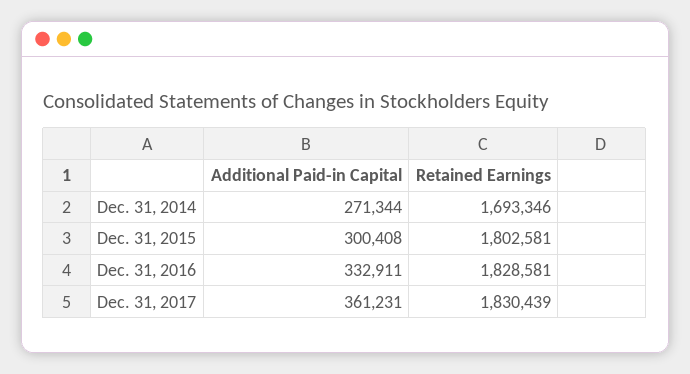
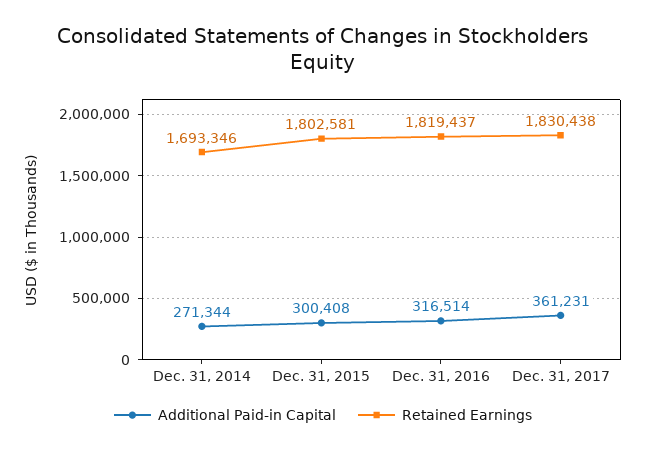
  {
    "Additional Paid-in Capital": {
      "Dec. 31, 2014": 271344,
      "Dec. 31, 2015": 300408,
-     "Dec. 31, 2016": 332911,
+     "Dec. 31, 2016": 316514,
      "Dec. 31, 2017": 361231
    },
    "Retained Earnings": {
      "Dec. 31, 2014": 1693346,
      "Dec. 31, 2015": 1802581,
-     "Dec. 31, 2016": 1828581,
+     "Dec. 31, 2016": 1819437,
-     "Dec. 31, 2017": 1830439
+     "Dec. 31, 2017": 1830438
    }
  }

